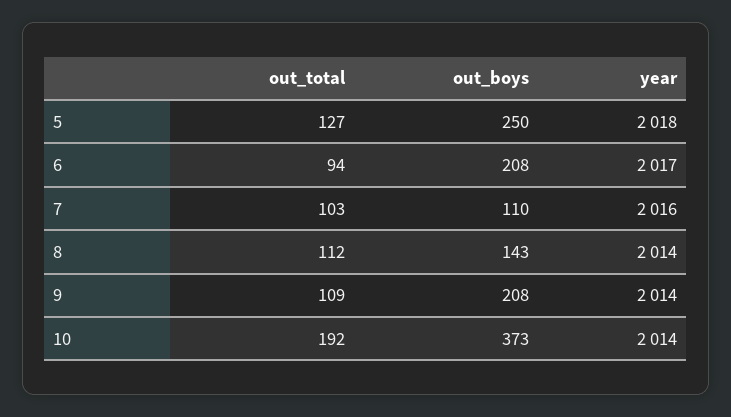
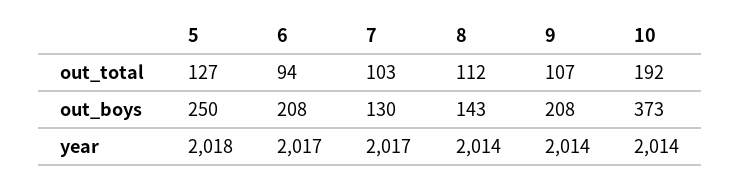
  {
    "out_total": {
      "5": 127,
      "6": 94,
      "7": 103,
      "8": 112,
-     "9": 109,
+     "9": 107,
      "10": 192
    },
    "out_boys": {
      "5": 250,
      "6": 208,
-     "7": 110,
+     "7": 130,
      "8": 143,
      "9": 208,
      "10": 373
    },
    "year": {
      "5": 2018,
      "6": 2017,
-     "7": 2016,
+     "7": 2017,
      "8": 2014,
      "9": 2014,
      "10": 2014
    }
  }

